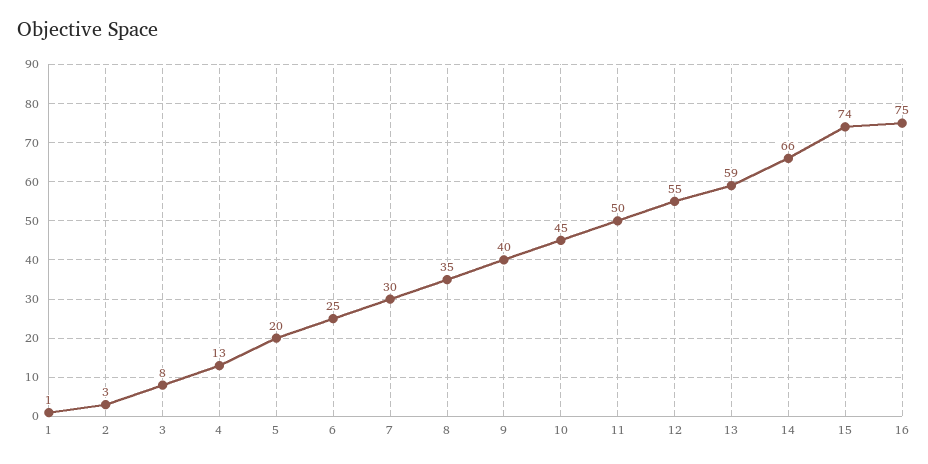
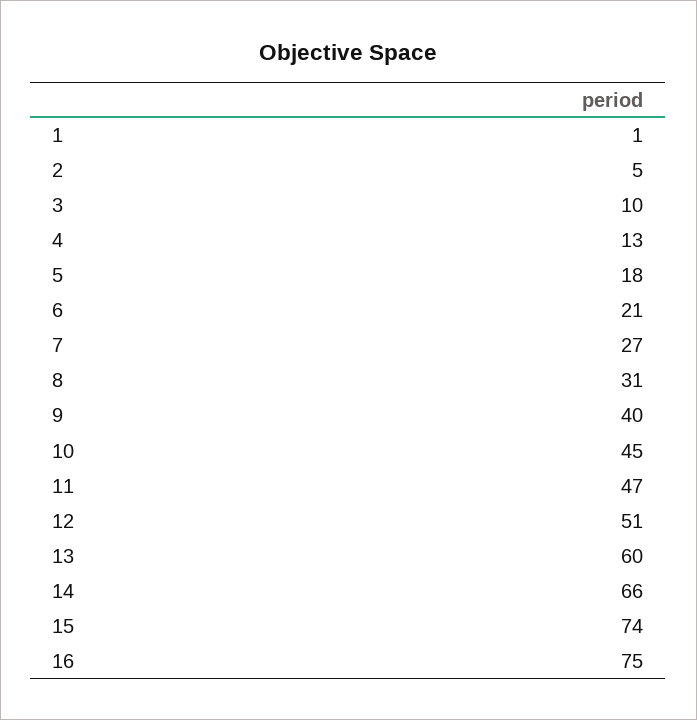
  {
    "1": 1,
-   "2": 3,
+   "2": 5,
-   "3": 8,
+   "3": 10,
    "4": 13,
-   "5": 20,
+   "5": 18,
-   "6": 25,
+   "6": 21,
-   "7": 30,
+   "7": 27,
-   "8": 35,
+   "8": 31,
    "9": 40,
    "10": 45,
-   "11": 50,
+   "11": 47,
-   "12": 55,
+   "12": 51,
-   "13": 59,
+   "13": 60,
    "14": 66,
    "15": 74,
    "16": 75
  }

